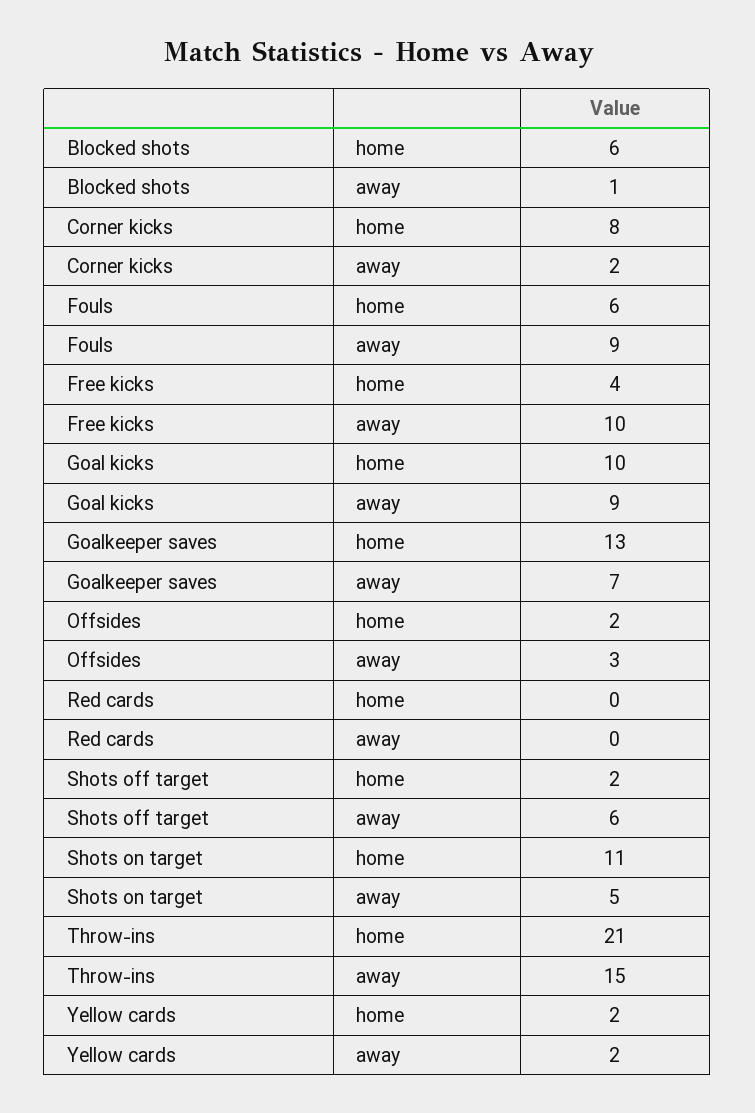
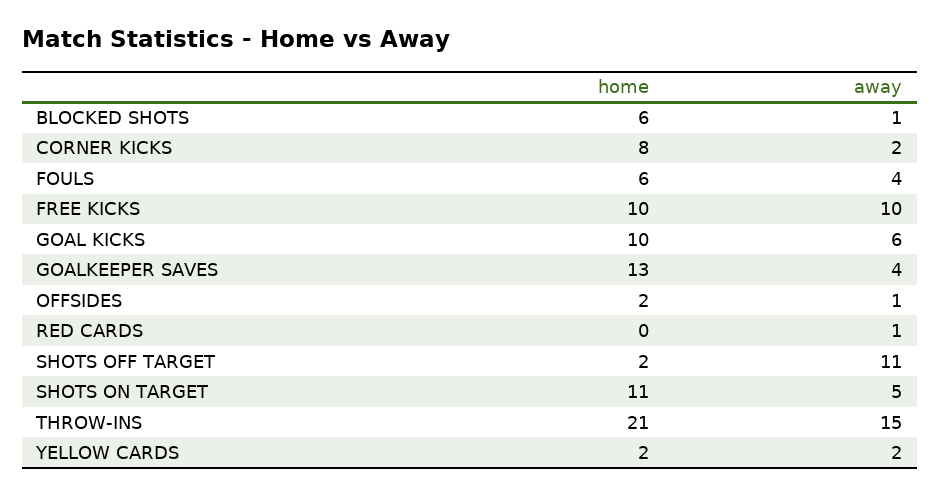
  {
    "Blocked shots": {
      "home": 6,
      "away": 1
    },
    "Corner kicks": {
      "home": 8,
      "away": 2
    },
    "Fouls": {
      "home": 6,
-     "away": 9
+     "away": 4
    },
    "Free kicks": {
-     "home": 4,
+     "home": 10,
      "away": 10
    },
    "Goal kicks": {
      "home": 10,
-     "away": 9
+     "away": 6
    },
    "Goalkeeper saves": {
      "home": 13,
-     "away": 7
+     "away": 4
    },
    "Offsides": {
      "home": 2,
-     "away": 3
+     "away": 1
    },
    "Red cards": {
      "home": 0,
-     "away": 0
+     "away": 1
    },
    "Shots off target": {
      "home": 2,
-     "away": 6
+     "away": 11
    },
    "Shots on target": {
      "home": 11,
      "away": 5
    },
    "Throw-ins": {
      "home": 21,
      "away": 15
    },
    "Yellow cards": {
      "home": 2,
      "away": 2
    }
  }

